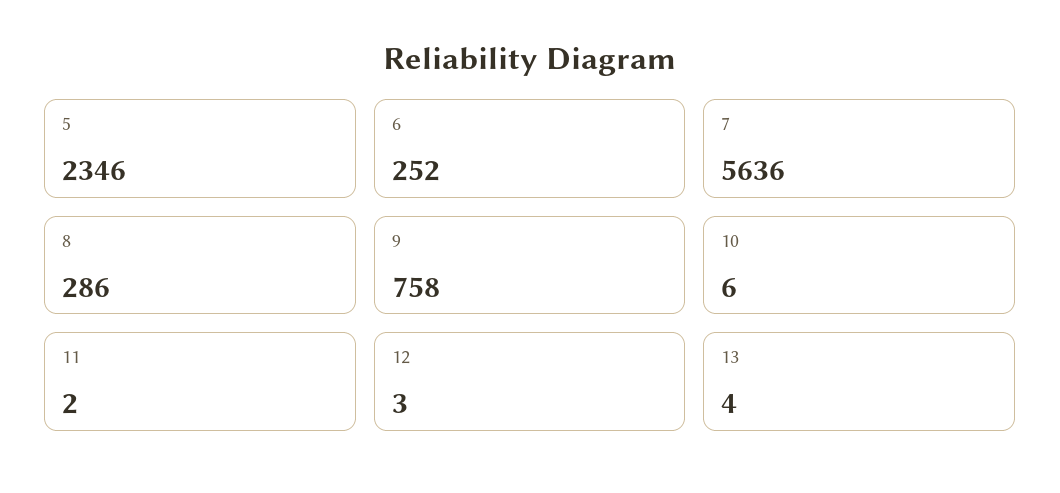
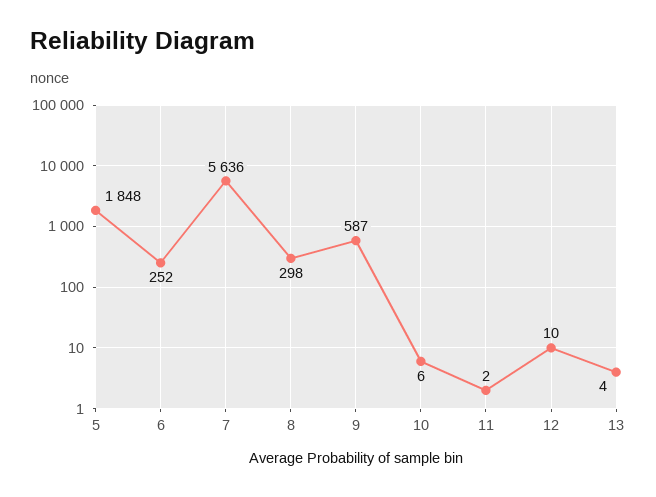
  {
-   "5": 2346,
+   "5": 1848,
    "6": 252,
    "7": 5636,
-   "8": 286,
+   "8": 298,
-   "9": 758,
+   "9": 587,
    "10": 6,
    "11": 2,
-   "12": 3,
+   "12": 10,
    "13": 4
  }

